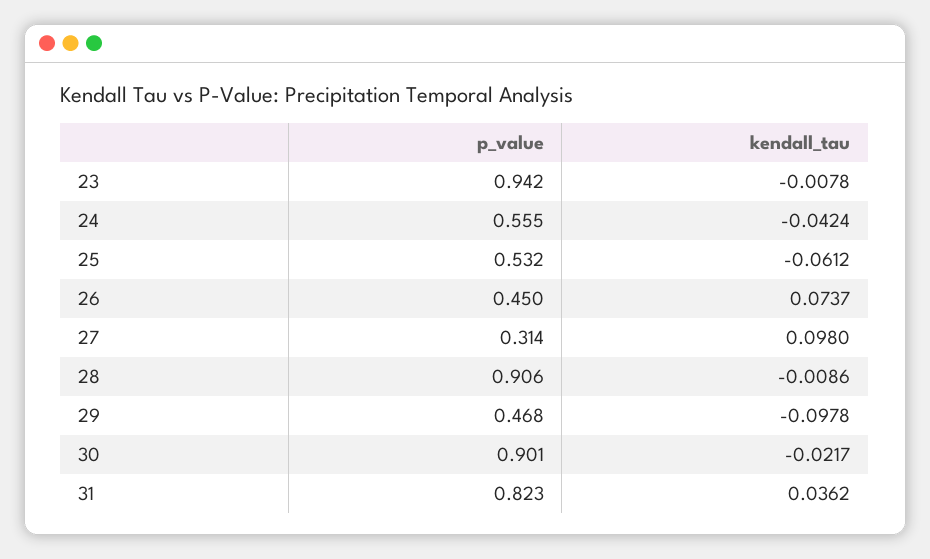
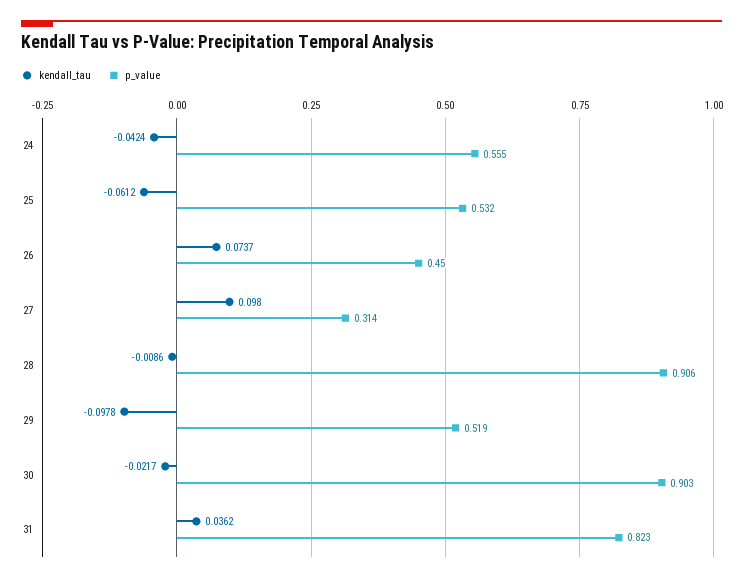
  {
    "p_value": {
-     "23": 0.942,
      "24": 0.555,
      "25": 0.532,
      "26": 0.45,
      "27": 0.314,
      "28": 0.906,
-     "29": 0.468,
+     "29": 0.519,
-     "30": 0.901,
+     "30": 0.903,
      "31": 0.823
    },
    "kendall_tau": {
-     "23": -0.0078,
      "24": -0.0424,
      "25": -0.0612,
      "26": 0.0737,
      "27": 0.098,
      "28": -0.0086,
      "29": -0.0978,
      "30": -0.0217,
      "31": 0.0362
    }
  }

